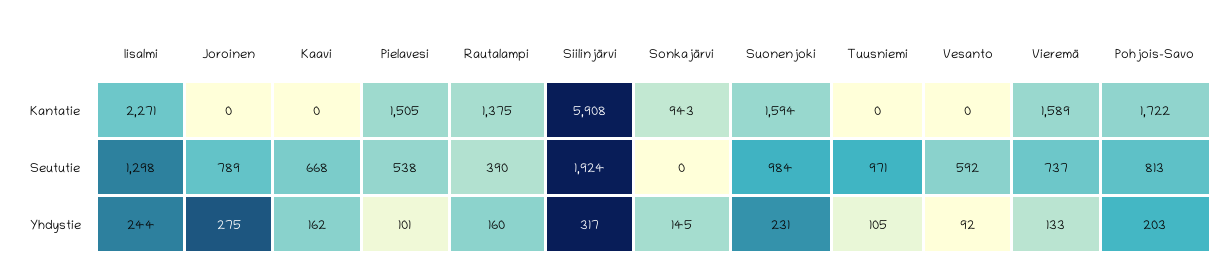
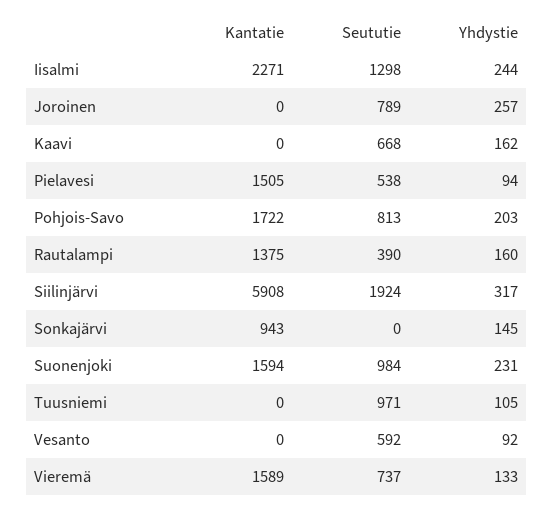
  {
    "Iisalmi": {
      "Kantatie": 2271,
      "Seututie": 1298,
      "Yhdystie": 244
    },
    "Joroinen": {
      "Kantatie": 0,
      "Seututie": 789,
-     "Yhdystie": 275
+     "Yhdystie": 257
    },
    "Kaavi": {
      "Kantatie": 0,
      "Seututie": 668,
      "Yhdystie": 162
    },
    "Pielavesi": {
      "Kantatie": 1505,
      "Seututie": 538,
-     "Yhdystie": 101
+     "Yhdystie": 94
    },
    "Rautalampi": {
      "Kantatie": 1375,
      "Seututie": 390,
      "Yhdystie": 160
    },
    "Siilinjärvi": {
      "Kantatie": 5908,
      "Seututie": 1924,
      "Yhdystie": 317
    },
    "Sonkajärvi": {
      "Kantatie": 943,
      "Seututie": 0,
      "Yhdystie": 145
    },
    "Suonenjoki": {
      "Kantatie": 1594,
      "Seututie": 984,
      "Yhdystie": 231
    },
    "Tuusniemi": {
      "Kantatie": 0,
      "Seututie": 971,
      "Yhdystie": 105
    },
    "Vesanto": {
      "Kantatie": 0,
      "Seututie": 592,
      "Yhdystie": 92
    },
    "Vieremä": {
      "Kantatie": 1589,
      "Seututie": 737,
      "Yhdystie": 133
    },
    "Pohjois-Savo": {
      "Kantatie": 1722,
      "Seututie": 813,
      "Yhdystie": 203
    }
  }

